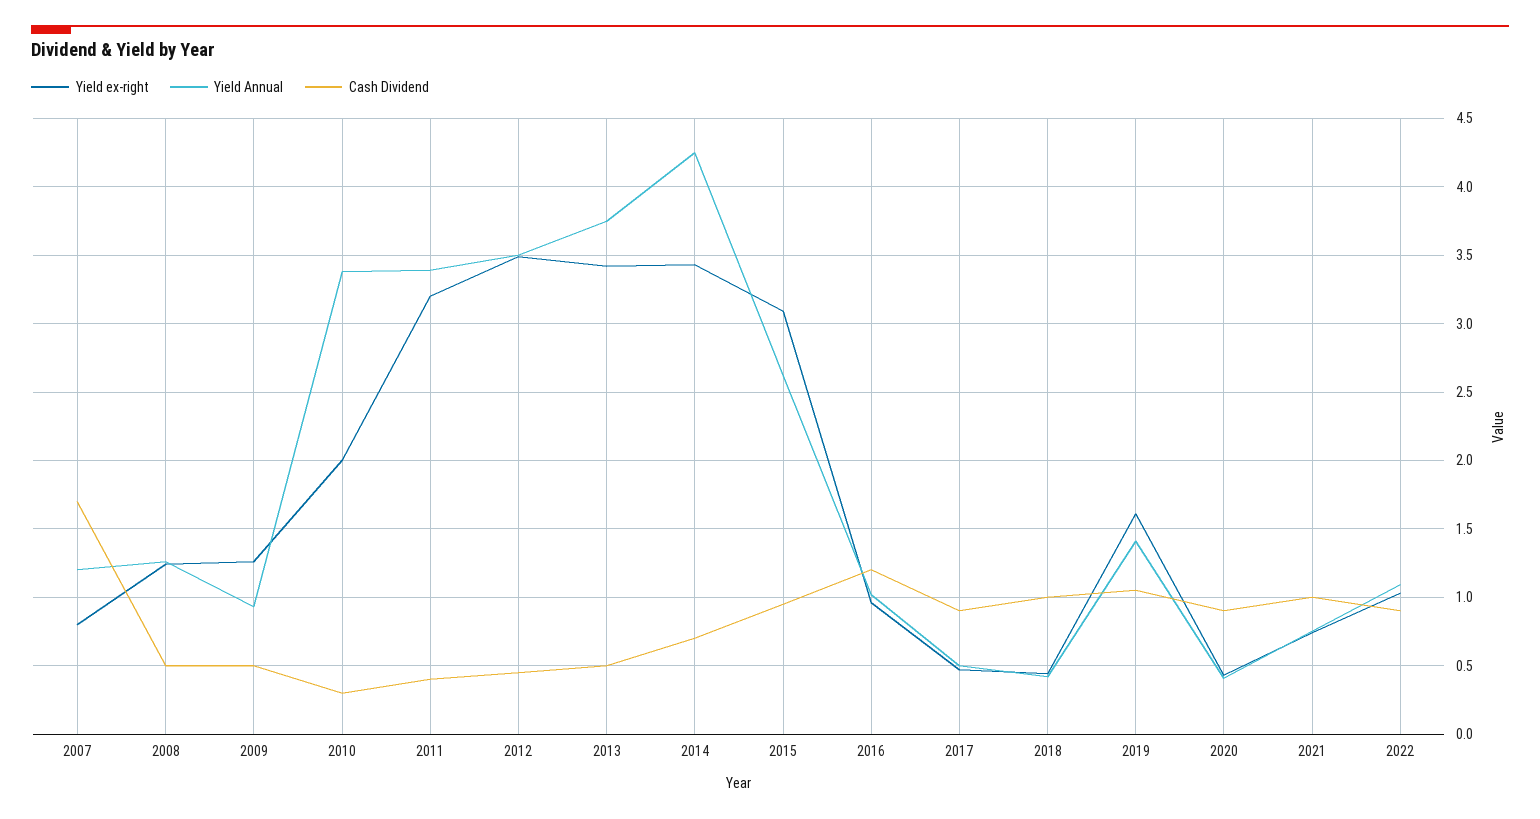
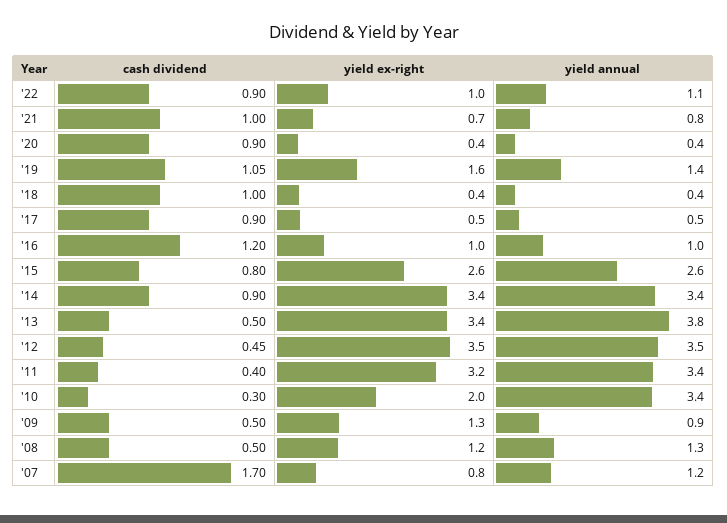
  {
    "Yield ex-right": {
      "2007": 0.8,
      "2008": 1.2,
      "2009": 1.3,
      "2010": 2,
      "2011": 3.2,
      "2012": 3.5,
      "2013": 3.4,
      "2014": 3.4,
-     "2015": 3.1,
+     "2015": 2.6,
      "2016": 1,
      "2017": 0.5,
      "2018": 0.4,
      "2019": 1.6,
      "2020": 0.4,
      "2021": 0.7,
      "2022": 1
    },
    "Yield Annual": {
      "2007": 1.2,
      "2008": 1.3,
      "2009": 0.9,
      "2010": 3.4,
      "2011": 3.4,
      "2012": 3.5,
      "2013": 3.8,
-     "2014": 4.25,
+     "2014": 3.4,
      "2015": 2.6,
      "2016": 1,
      "2017": 0.5,
      "2018": 0.4,
      "2019": 1.4,
      "2020": 0.4,
      "2021": 0.8,
      "2022": 1.1
    },
    "Cash Dividend": {
      "2007": 1.7,
      "2008": 0.5,
      "2009": 0.5,
      "2010": 0.3,
      "2011": 0.4,
      "2012": 0.45,
      "2013": 0.5,
-     "2014": 0.7,
+     "2014": 0.9,
-     "2015": 0.95,
+     "2015": 0.8,
      "2016": 1.2,
      "2017": 0.9,
      "2018": 1,
      "2019": 1.05,
      "2020": 0.9,
      "2021": 1,
      "2022": 0.9
    }
  }

